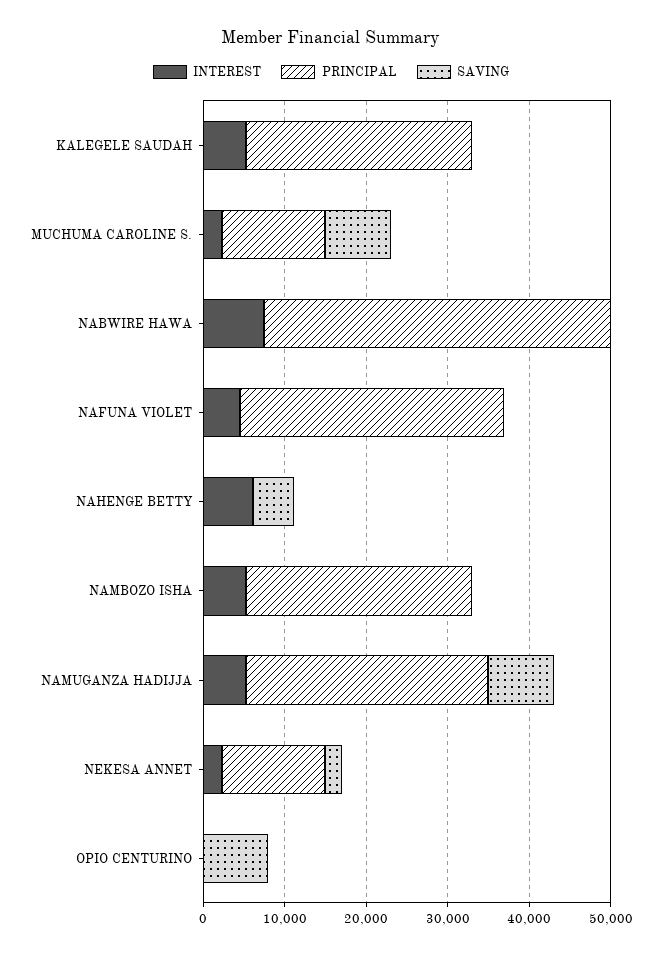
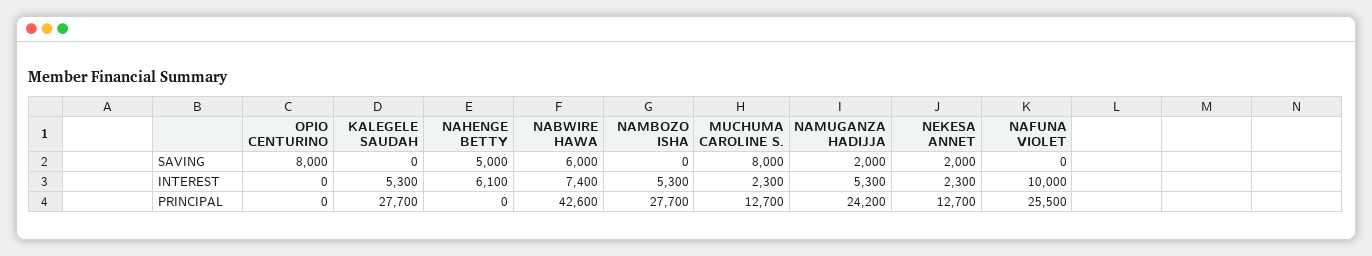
  {
    "INTEREST": {
      "KALEGELE SAUDAH": 5300,
      "MUCHUMA CAROLINE S.": 2300,
      "NABWIRE HAWA": 7400,
-     "NAFUNA VIOLET": 4000,
+     "NAFUNA VIOLET": 10000,
      "NAHENGE BETTY": 6100,
      "NAMBOZO ISHA": 5300,
      "NAMUGANZA HADIJJA": 5300,
      "NEKESA ANNET": 2300,
      "OPIO CENTURINO": 0
    },
    "PRINCIPAL": {
      "KALEGELE SAUDAH": 27700,
      "MUCHUMA CAROLINE S.": 12700,
      "NABWIRE HAWA": 42600,
-     "NAFUNA VIOLET": 32000,
+     "NAFUNA VIOLET": 25500,
      "NAHENGE BETTY": 0,
      "NAMBOZO ISHA": 27700,
-     "NAMUGANZA HADIJJA": 30000,
+     "NAMUGANZA HADIJJA": 24200,
      "NEKESA ANNET": 12700,
      "OPIO CENTURINO": 0
    },
    "SAVING": {
      "KALEGELE SAUDAH": 0,
      "MUCHUMA CAROLINE S.": 8000,
-     "NABWIRE HAWA": 0,
+     "NABWIRE HAWA": 6000,
      "NAFUNA VIOLET": 0,
      "NAHENGE BETTY": 5000,
      "NAMBOZO ISHA": 0,
-     "NAMUGANZA HADIJJA": 8000,
+     "NAMUGANZA HADIJJA": 2000,
      "NEKESA ANNET": 2000,
      "OPIO CENTURINO": 8000
    }
  }

